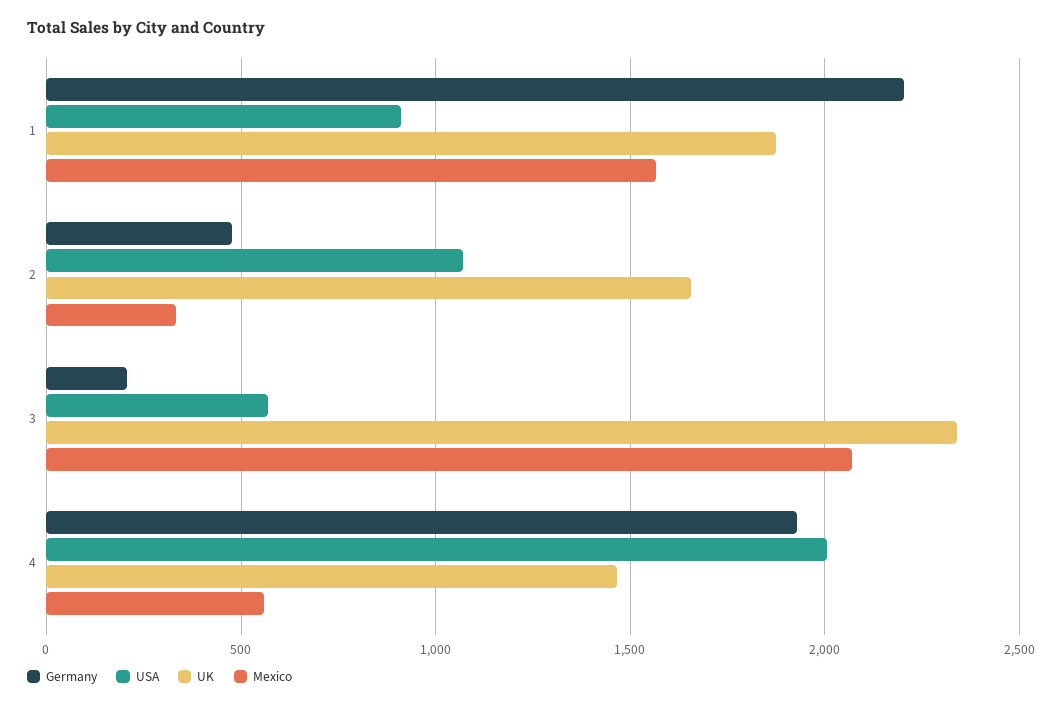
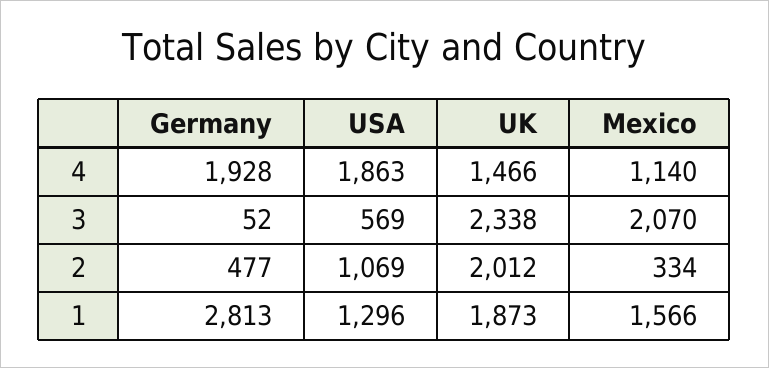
  {
    "Germany": {
-     "1": 2200,
+     "1": 2813,
      "2": 477,
-     "3": 200,
+     "3": 52,
      "4": 1928
    },
    "USA": {
-     "1": 900,
+     "1": 1296,
      "2": 1069,
      "3": 569,
-     "4": 2000
+     "4": 1863
    },
    "UK": {
      "1": 1873,
-     "2": 1650,
+     "2": 2012,
      "3": 2338,
      "4": 1466
    },
    "Mexico": {
      "1": 1566,
      "2": 334,
      "3": 2070,
-     "4": 550
+     "4": 1140
    }
  }

